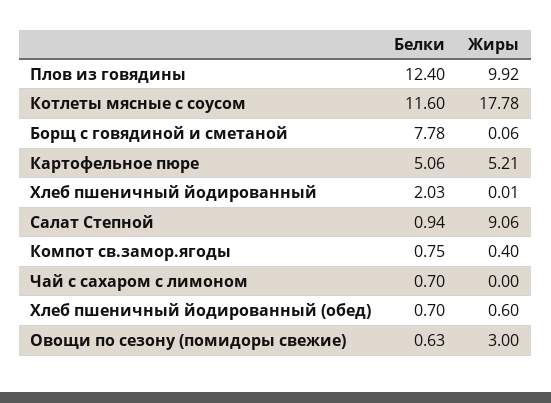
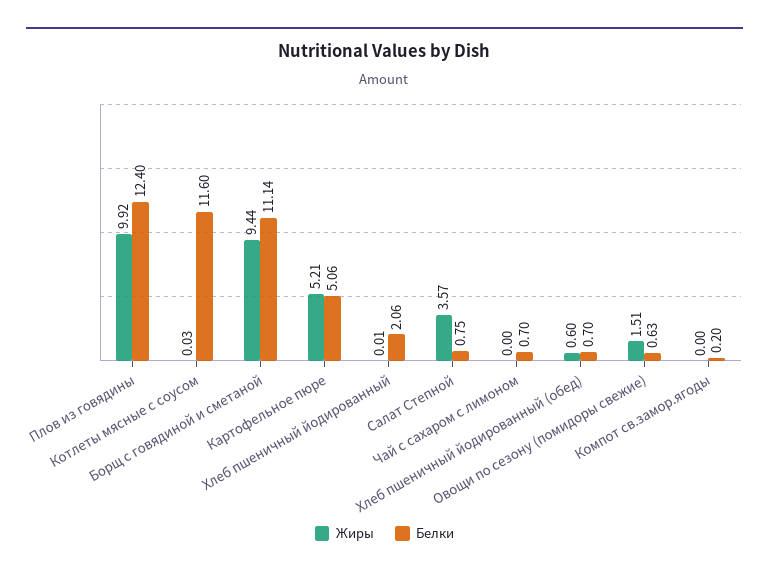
  {
    "Белки": {
      "Плов из говядины": 12.4,
      "Котлеты мясные с соусом": 11.6,
-     "Борщ с говядиной и сметаной": 7.78,
+     "Борщ с говядиной и сметаной": 11.14,
      "Картофельное пюре": 5.06,
-     "Хлеб пшеничный йодированный": 2.03,
+     "Хлеб пшеничный йодированный": 2.06,
-     "Салат Степной": 0.94,
+     "Салат Степной": 0.75,
-     "Компот св.замор.ягоды": 0.75,
+     "Компот св.замор.ягоды": 0.2,
      "Чай с сахаром с лимоном": 0.7,
      "Хлеб пшеничный йодированный (обед)": 0.7,
      "Овощи по сезону (помидоры свежие)": 0.63
    },
    "Жиры": {
      "Плов из говядины": 9.92,
-     "Котлеты мясные с соусом": 17.78,
+     "Котлеты мясные с соусом": 0.03,
-     "Борщ с говядиной и сметаной": 0.06,
+     "Борщ с говядиной и сметаной": 9.44,
      "Картофельное пюре": 5.21,
      "Хлеб пшеничный йодированный": 0.01,
-     "Салат Степной": 9.06,
+     "Салат Степной": 3.57,
-     "Компот св.замор.ягоды": 0.4,
+     "Компот св.замор.ягоды": 0,
      "Чай с сахаром с лимоном": 0,
      "Хлеб пшеничный йодированный (обед)": 0.6,
-     "Овощи по сезону (помидоры свежие)": 3
+     "Овощи по сезону (помидоры свежие)": 1.51
    }
  }

